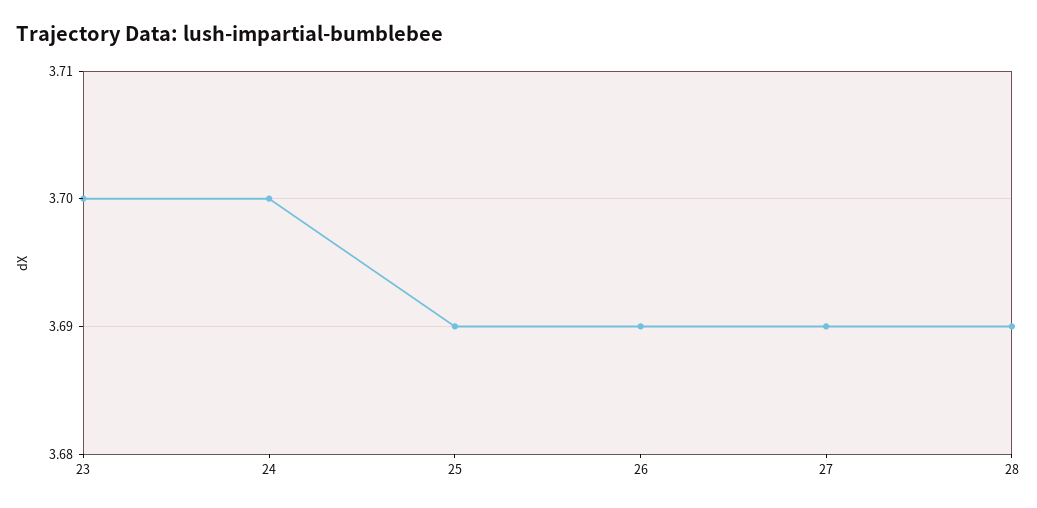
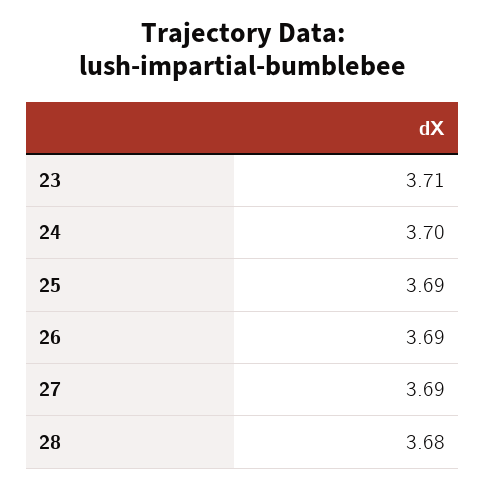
  {
-   "23": 3.7,
+   "23": 3.71,
    "24": 3.7,
    "25": 3.69,
    "26": 3.69,
    "27": 3.69,
-   "28": 3.69
+   "28": 3.68
  }

